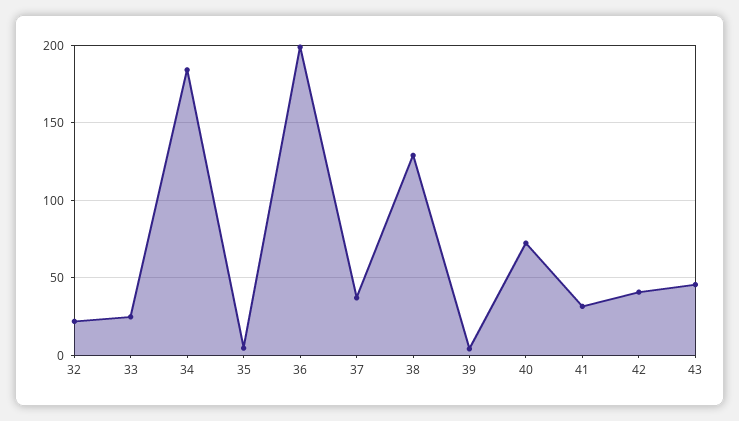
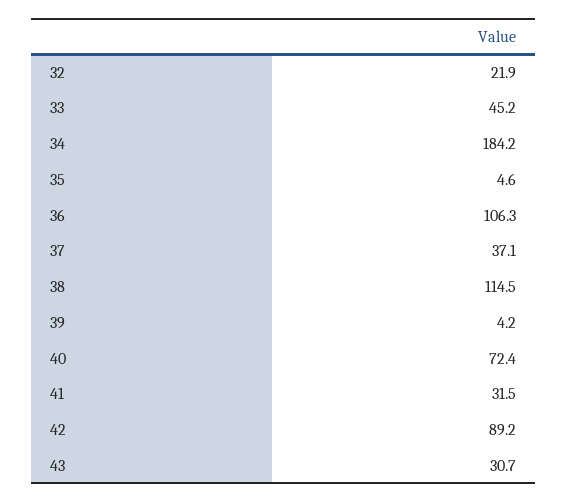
  {
    "32": 21.9,
-   "33": 25,
+   "33": 45.2,
    "34": 184.2,
    "35": 4.6,
-   "36": 200,
+   "36": 106.3,
    "37": 37.1,
-   "38": 130,
+   "38": 114.5,
    "39": 4.2,
    "40": 72.4,
    "41": 31.5,
-   "42": 40,
+   "42": 89.2,
-   "43": 45
+   "43": 30.7
  }

